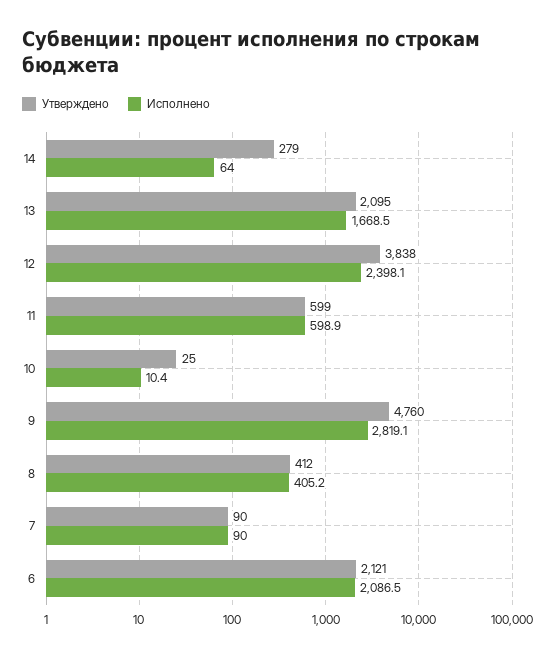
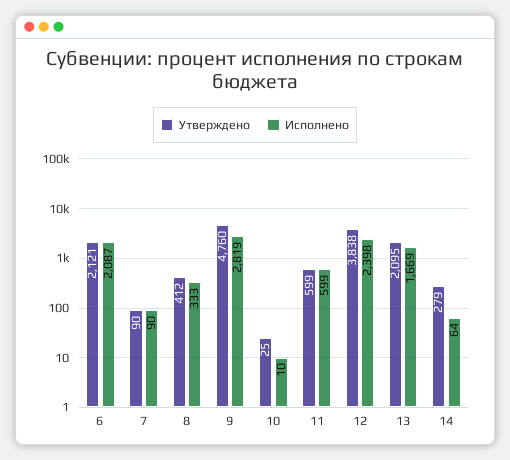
  {
    "Утверждено": {
      "14": 279,
      "13": 2095,
      "12": 3838,
      "11": 599,
      "10": 25,
      "9": 4760,
      "8": 412,
      "7": 90,
      "6": 2121
    },
    "Исполнено": {
      "14": 64,
      "13": 1668.5,
      "12": 2398.1,
      "11": 598.9,
      "10": 10.4,
      "9": 2819.1,
-     "8": 405.2,
+     "8": 333,
      "7": 90,
      "6": 2086.5
    }
  }

